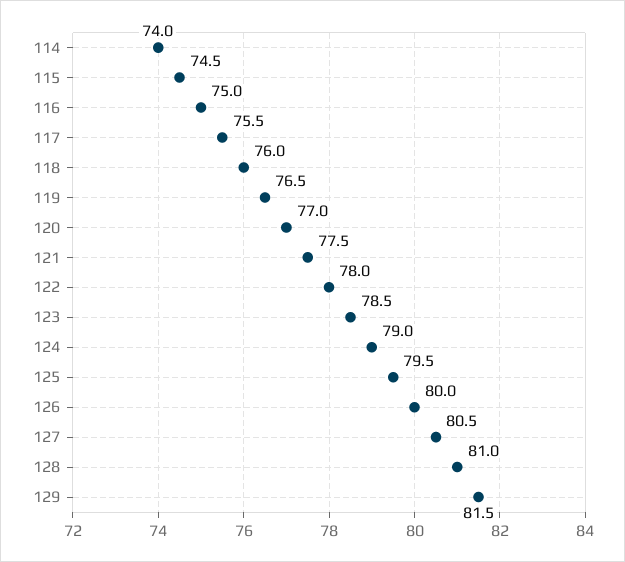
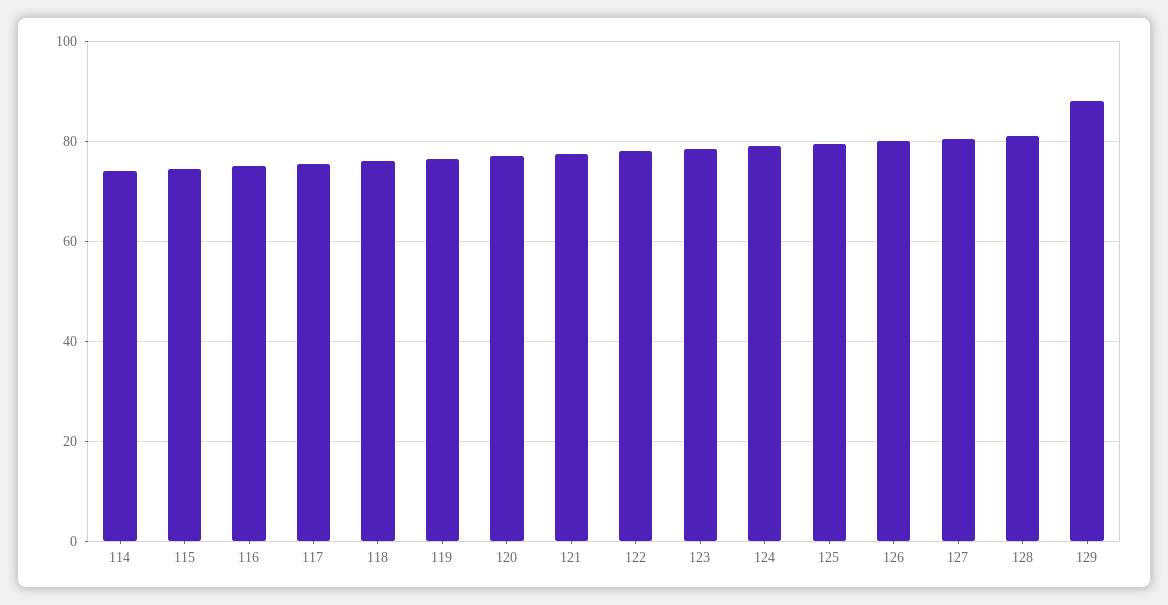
  {
    "114": 74,
    "115": 74.5,
    "116": 75,
    "117": 75.5,
    "118": 76,
    "119": 76.5,
    "120": 77,
    "121": 77.5,
    "122": 78,
    "123": 78.5,
    "124": 79,
    "125": 79.5,
    "126": 80,
    "127": 80.5,
    "128": 81,
-   "129": 81.5
+   "129": 88
  }

